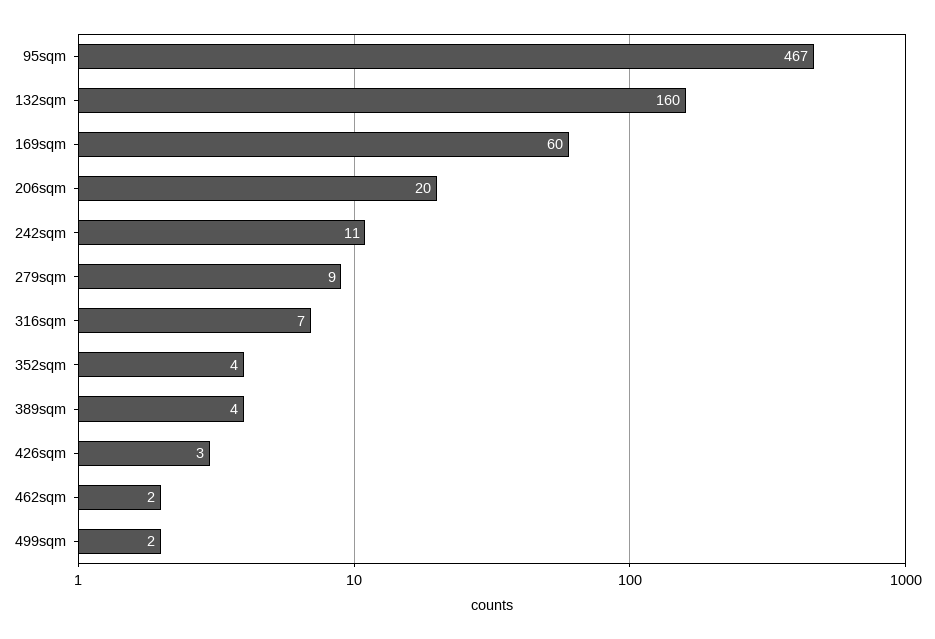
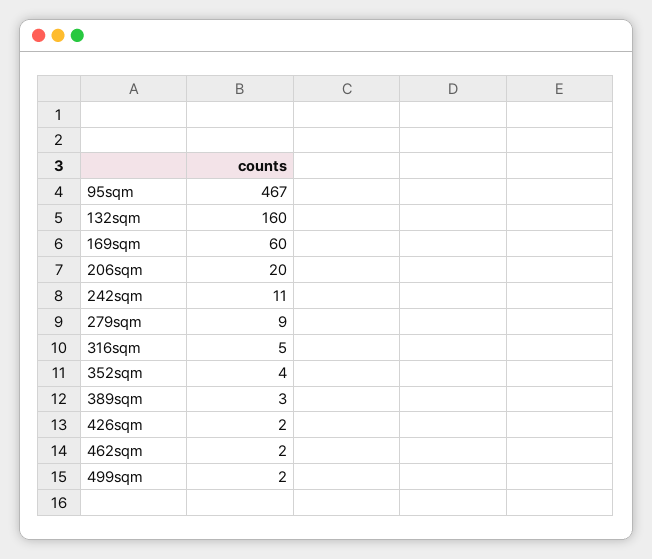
  {
    "95sqm": 467,
    "132sqm": 160,
    "169sqm": 60,
    "206sqm": 20,
    "242sqm": 11,
    "279sqm": 9,
-   "316sqm": 7,
+   "316sqm": 5,
    "352sqm": 4,
-   "389sqm": 4,
+   "389sqm": 3,
-   "426sqm": 3,
+   "426sqm": 2,
    "462sqm": 2,
    "499sqm": 2
  }

